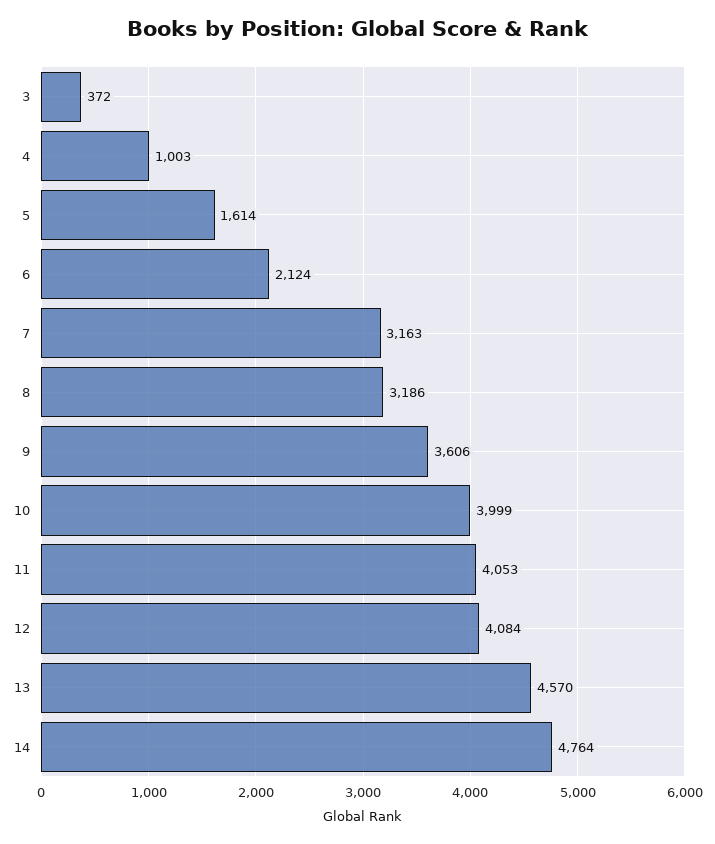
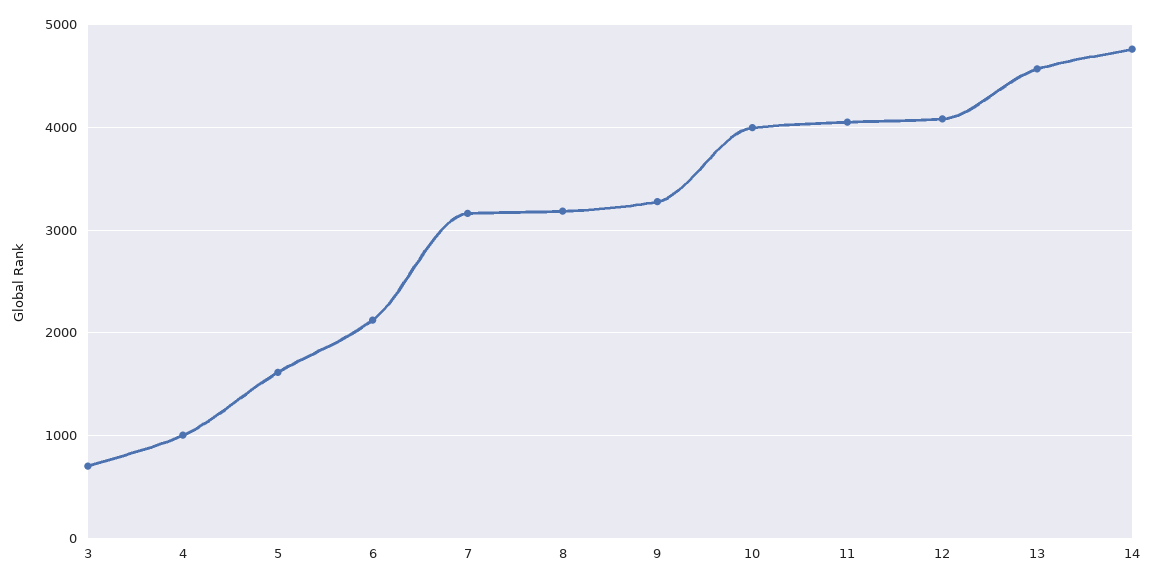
  {
-   "3": 372,
+   "3": 700,
    "4": 1003,
    "5": 1614,
    "6": 2124,
    "7": 3163,
    "8": 3186,
-   "9": 3606,
+   "9": 3300,
    "10": 3999,
    "11": 4053,
    "12": 4084,
    "13": 4570,
    "14": 4764
  }

